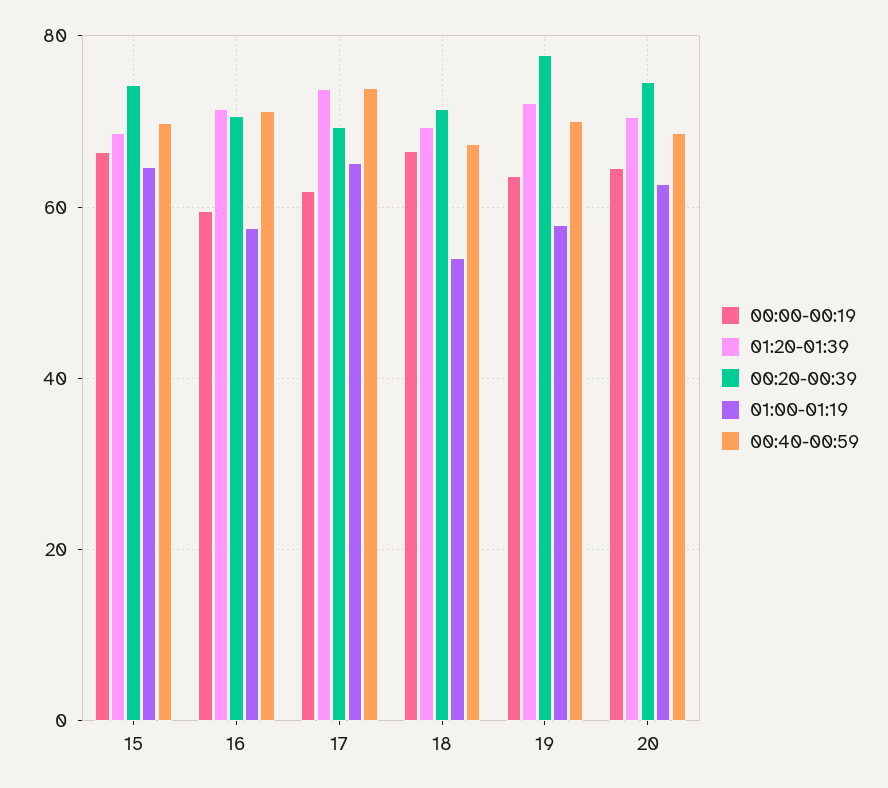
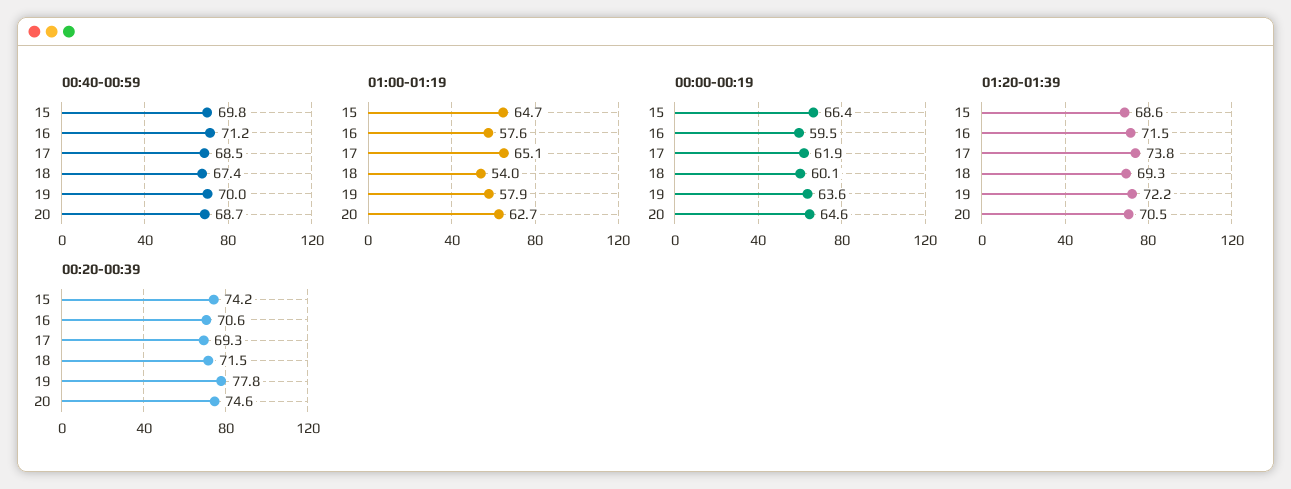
  {
    "00:00-00:19": {
      "15": 66.4,
      "16": 59.5,
      "17": 61.9,
-     "18": 66,
+     "18": 60.1,
      "19": 63.6,
      "20": 64.6
    },
    "01:20-01:39": {
      "15": 68.6,
      "16": 71.5,
      "17": 73.8,
      "18": 69.3,
      "19": 72.2,
      "20": 70.5
    },
    "00:20-00:39": {
      "15": 74.2,
      "16": 70.6,
      "17": 69.3,
      "18": 71.5,
      "19": 77.8,
      "20": 74.6
    },
    "01:00-01:19": {
      "15": 64.7,
      "16": 57.6,
      "17": 65.1,
      "18": 54,
      "19": 57.9,
      "20": 62.7
    },
    "00:40-00:59": {
      "15": 69.8,
      "16": 71.2,
-     "17": 74,
+     "17": 68.5,
      "18": 67.4,
      "19": 70,
      "20": 68.7
    }
  }

